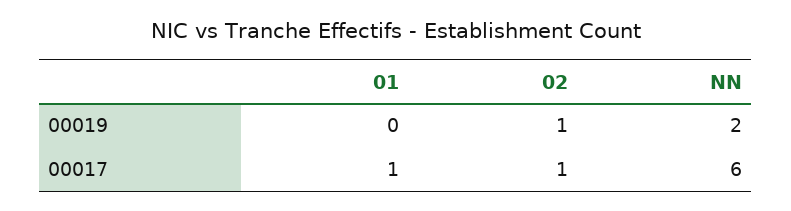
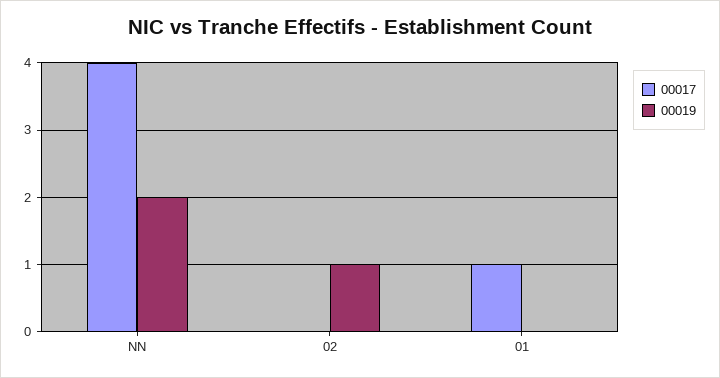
  {
    "00019": {
      "01": 0,
      "02": 1,
      "NN": 2
    },
    "00017": {
      "01": 1,
-     "02": 1,
+     "02": 0,
-     "NN": 6
+     "NN": 4
    }
  }

